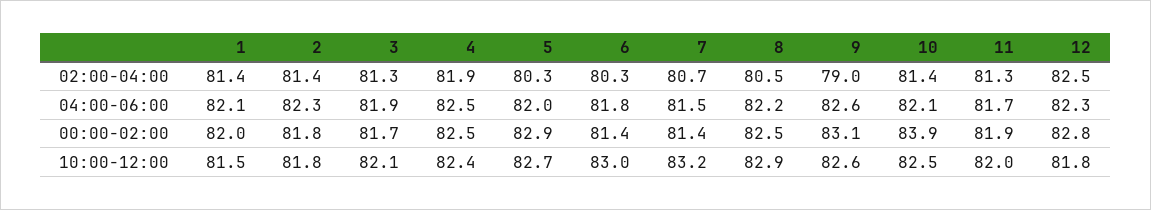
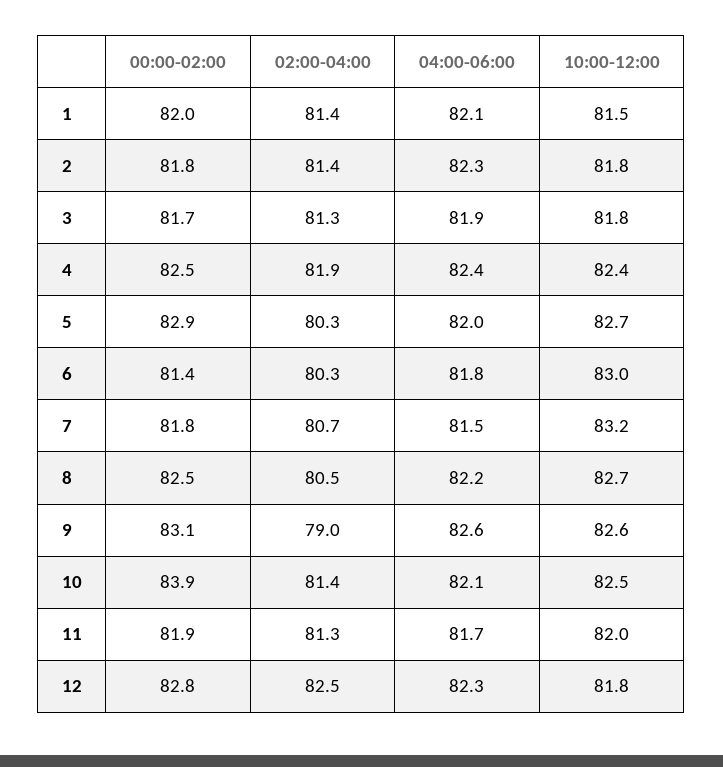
  {
    "1": {
      "02:00-04:00": 81.4,
      "04:00-06:00": 82.1,
      "00:00-02:00": 82,
      "10:00-12:00": 81.5
    },
    "2": {
      "02:00-04:00": 81.4,
      "04:00-06:00": 82.3,
      "00:00-02:00": 81.8,
      "10:00-12:00": 81.8
    },
    "3": {
      "02:00-04:00": 81.3,
      "04:00-06:00": 81.9,
      "00:00-02:00": 81.7,
-     "10:00-12:00": 82.1
+     "10:00-12:00": 81.8
    },
    "4": {
      "02:00-04:00": 81.9,
-     "04:00-06:00": 82.5,
+     "04:00-06:00": 82.4,
      "00:00-02:00": 82.5,
      "10:00-12:00": 82.4
    },
    "5": {
      "02:00-04:00": 80.3,
      "04:00-06:00": 82,
      "00:00-02:00": 82.9,
      "10:00-12:00": 82.7
    },
    "6": {
      "02:00-04:00": 80.3,
      "04:00-06:00": 81.8,
      "00:00-02:00": 81.4,
      "10:00-12:00": 83
    },
    "7": {
      "02:00-04:00": 80.7,
      "04:00-06:00": 81.5,
-     "00:00-02:00": 81.4,
+     "00:00-02:00": 81.8,
      "10:00-12:00": 83.2
    },
    "8": {
      "02:00-04:00": 80.5,
      "04:00-06:00": 82.2,
      "00:00-02:00": 82.5,
-     "10:00-12:00": 82.9
+     "10:00-12:00": 82.7
    },
    "9": {
      "02:00-04:00": 79,
      "04:00-06:00": 82.6,
      "00:00-02:00": 83.1,
      "10:00-12:00": 82.6
    },
    "10": {
      "02:00-04:00": 81.4,
      "04:00-06:00": 82.1,
      "00:00-02:00": 83.9,
      "10:00-12:00": 82.5
    },
    "11": {
      "02:00-04:00": 81.3,
      "04:00-06:00": 81.7,
      "00:00-02:00": 81.9,
      "10:00-12:00": 82
    },
    "12": {
      "02:00-04:00": 82.5,
      "04:00-06:00": 82.3,
      "00:00-02:00": 82.8,
      "10:00-12:00": 81.8
    }
  }

